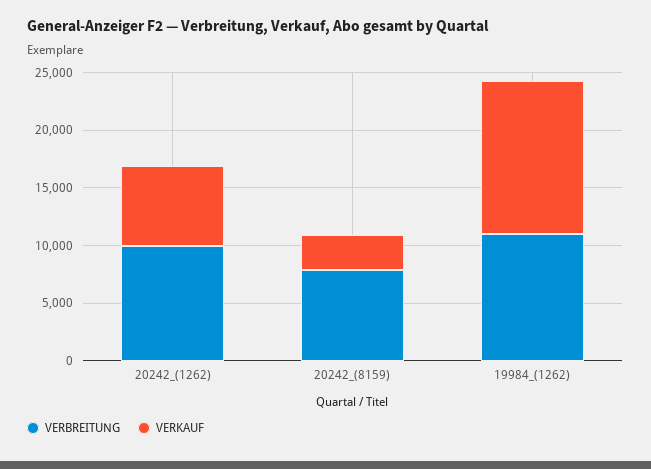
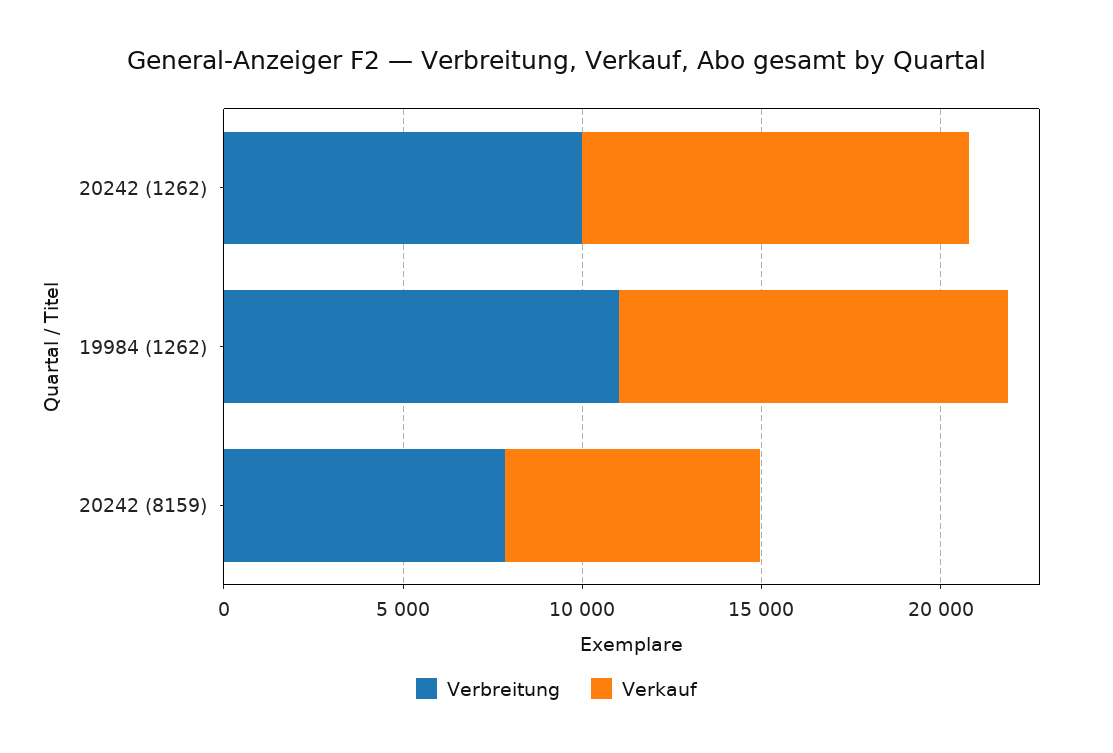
  {
    "VERBREITUNG": {
      "20242_(1262)": 10000,
      "20242_(8159)": 8000,
      "19984_(1262)": 11000
    },
    "VERKAUF": {
-     "20242_(1262)": 7000,
+     "20242_(1262)": 11000,
-     "20242_(8159)": 3000,
+     "20242_(8159)": 7000,
-     "19984_(1262)": 13000
+     "19984_(1262)": 11000
    }
  }

